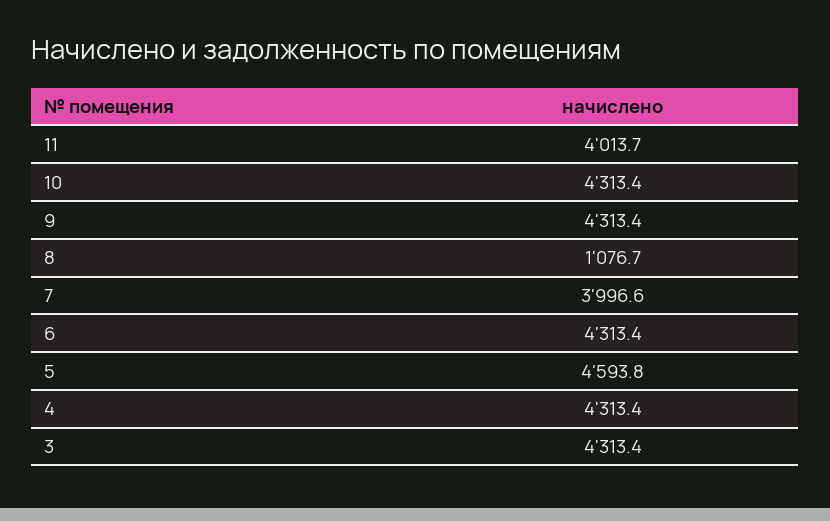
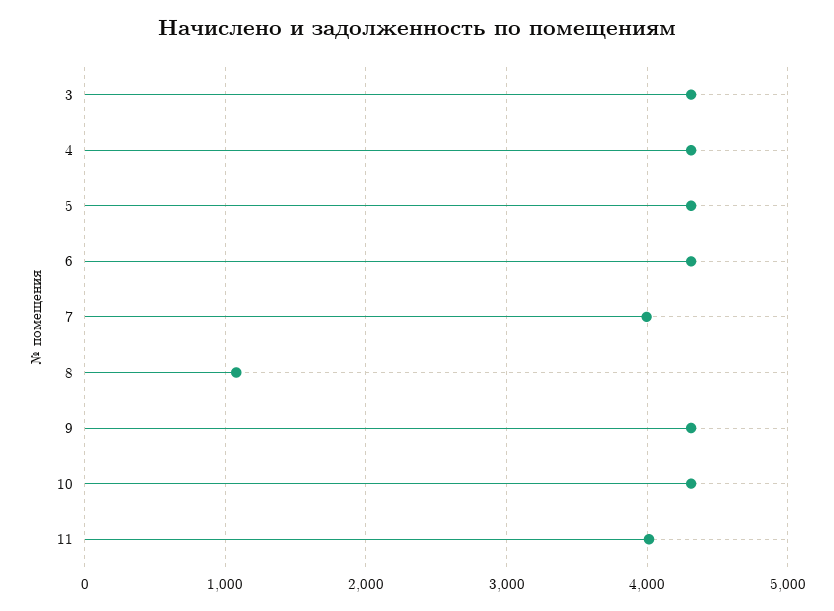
  {
    "11": 4013.7,
    "10": 4313.4,
    "9": 4313.4,
    "8": 1076.7,
    "7": 3996.6,
    "6": 4313.4,
-   "5": 4593.8,
+   "5": 4300,
    "4": 4313.4,
    "3": 4313.4
  }

